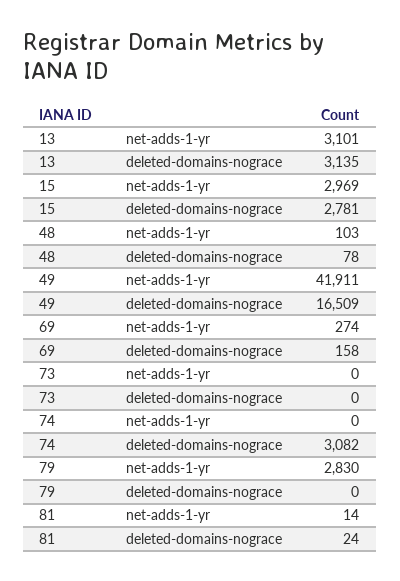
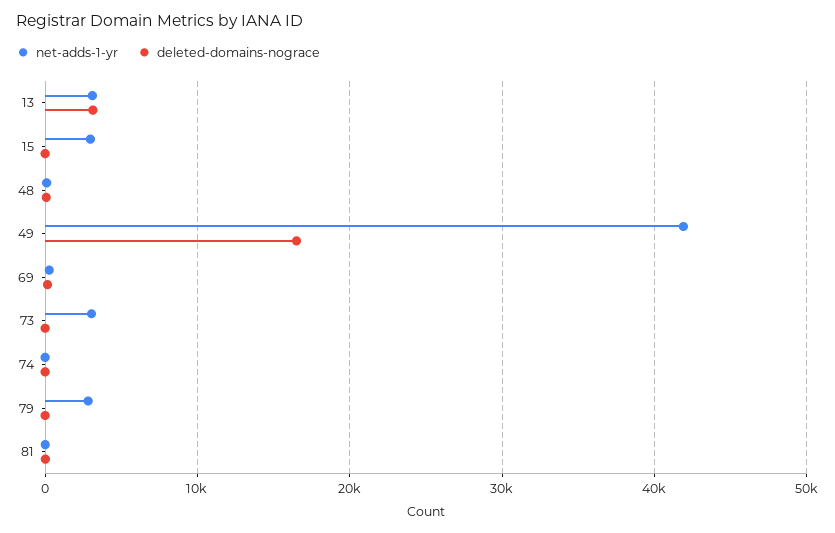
  {
    "net-adds-1-yr": {
      "13": 3101,
      "15": 2969,
      "48": 103,
      "49": 41911,
      "69": 274,
-     "73": 0,
+     "73": 3000,
      "74": 0,
      "79": 2830,
      "81": 14
    },
    "deleted-domains-nograce": {
      "13": 3135,
-     "15": 2781,
+     "15": 0,
      "48": 78,
      "49": 16509,
      "69": 158,
      "73": 0,
-     "74": 3082,
+     "74": 0,
      "79": 0,
      "81": 24
    }
  }

